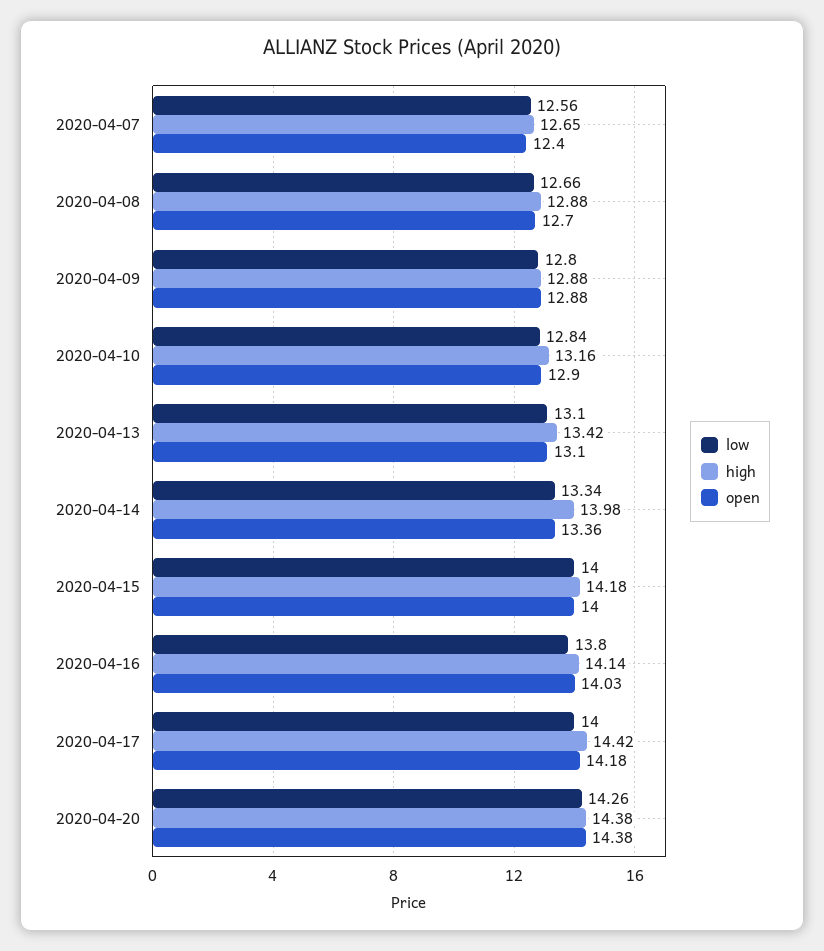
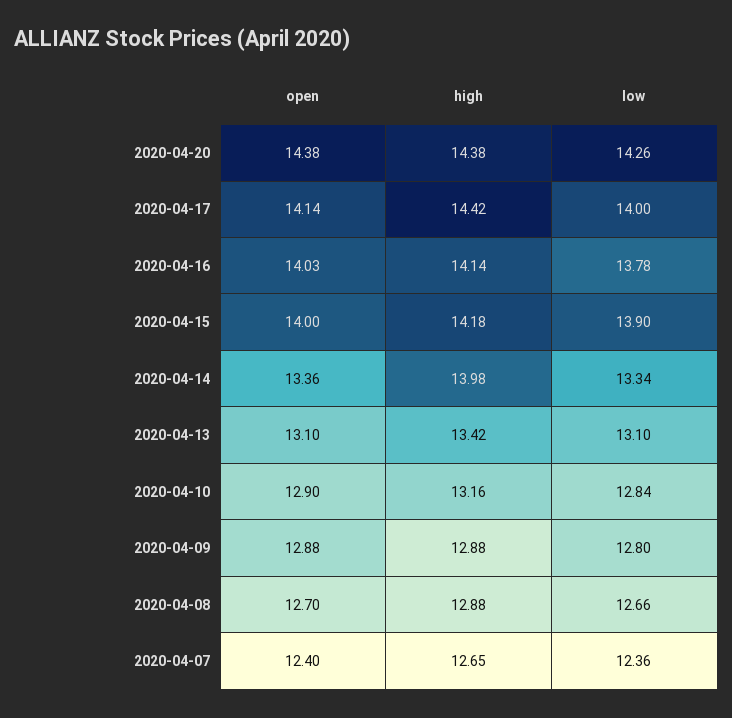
  {
    "low": {
-     "2020-04-07": 12.56,
+     "2020-04-07": 12.36,
      "2020-04-08": 12.66,
      "2020-04-09": 12.8,
      "2020-04-10": 12.84,
      "2020-04-13": 13.1,
      "2020-04-14": 13.34,
-     "2020-04-15": 14,
+     "2020-04-15": 13.9,
-     "2020-04-16": 13.8,
+     "2020-04-16": 13.78,
      "2020-04-17": 14,
      "2020-04-20": 14.26
    },
    "high": {
      "2020-04-07": 12.65,
      "2020-04-08": 12.88,
      "2020-04-09": 12.88,
      "2020-04-10": 13.16,
      "2020-04-13": 13.42,
      "2020-04-14": 13.98,
      "2020-04-15": 14.18,
      "2020-04-16": 14.14,
      "2020-04-17": 14.42,
      "2020-04-20": 14.38
    },
    "open": {
      "2020-04-07": 12.4,
      "2020-04-08": 12.7,
      "2020-04-09": 12.88,
      "2020-04-10": 12.9,
      "2020-04-13": 13.1,
      "2020-04-14": 13.36,
      "2020-04-15": 14,
      "2020-04-16": 14.03,
-     "2020-04-17": 14.18,
+     "2020-04-17": 14.14,
      "2020-04-20": 14.38
    }
  }

